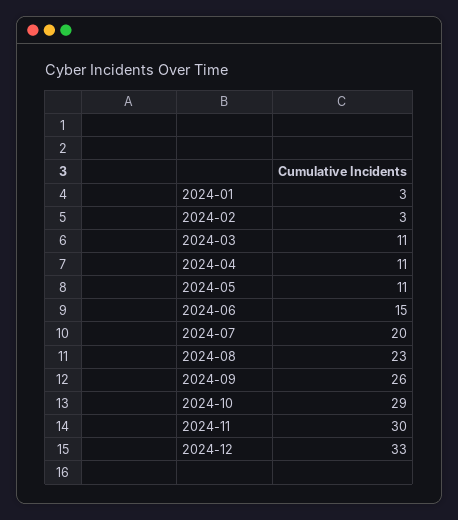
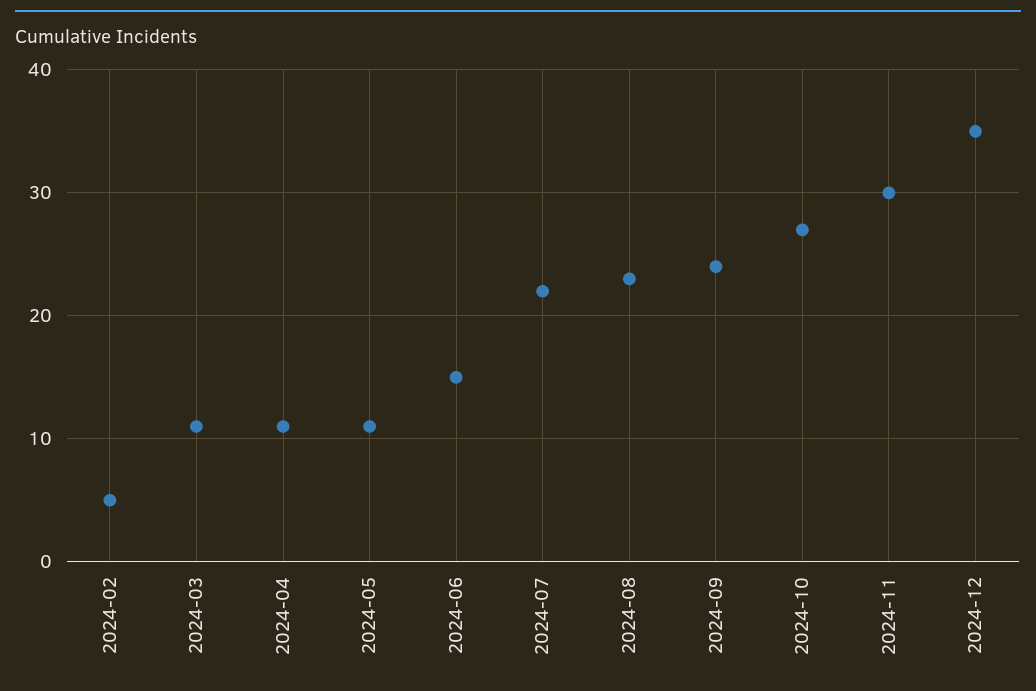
  {
-   "2024-01": 3,
-   "2024-02": 3,
+   "2024-02": 5,
    "2024-03": 11,
    "2024-04": 11,
    "2024-05": 11,
    "2024-06": 15,
-   "2024-07": 20,
+   "2024-07": 22,
    "2024-08": 23,
-   "2024-09": 26,
+   "2024-09": 24,
-   "2024-10": 29,
+   "2024-10": 27,
    "2024-11": 30,
-   "2024-12": 33
+   "2024-12": 35
  }

